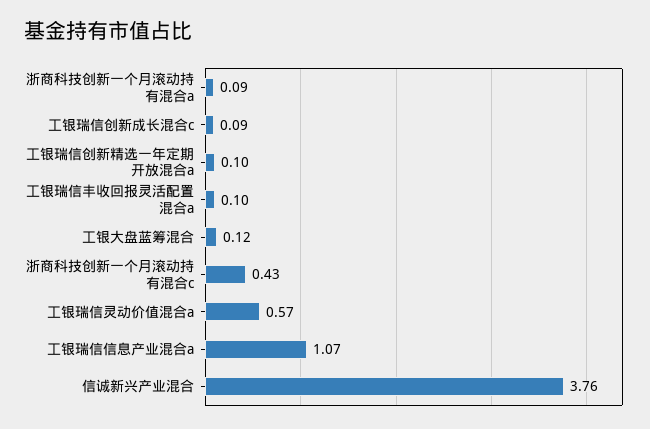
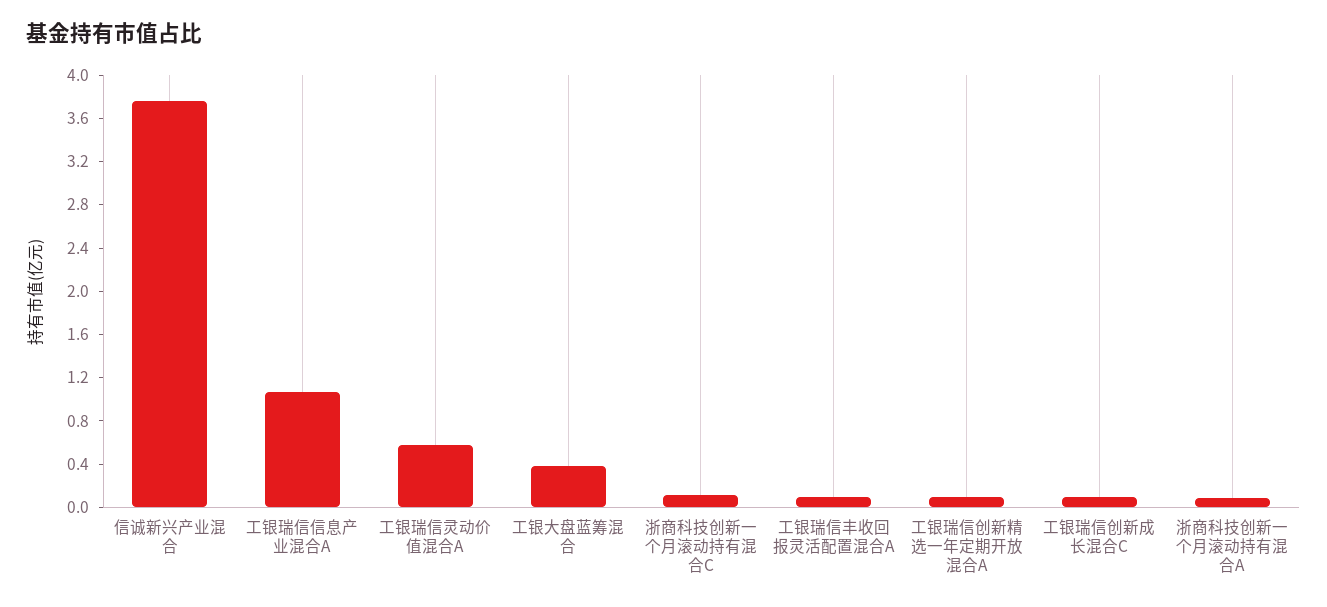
  {
    "浙商科技创新一个月滚动持有混合a": 0.09,
    "工银瑞信创新成长混合c": 0.09,
    "工银瑞信创新精选一年定期开放混合a": 0.1,
    "工银瑞信丰收回报灵活配置混合a": 0.1,
-   "工银大盘蓝筹混合": 0.12,
+   "工银大盘蓝筹混合": 0.4,
-   "浙商科技创新一个月滚动持有混合c": 0.43,
+   "浙商科技创新一个月滚动持有混合c": 0.1,
    "工银瑞信灵动价值混合a": 0.57,
    "工银瑞信信息产业混合a": 1.07,
    "信诚新兴产业混合": 3.76
  }

